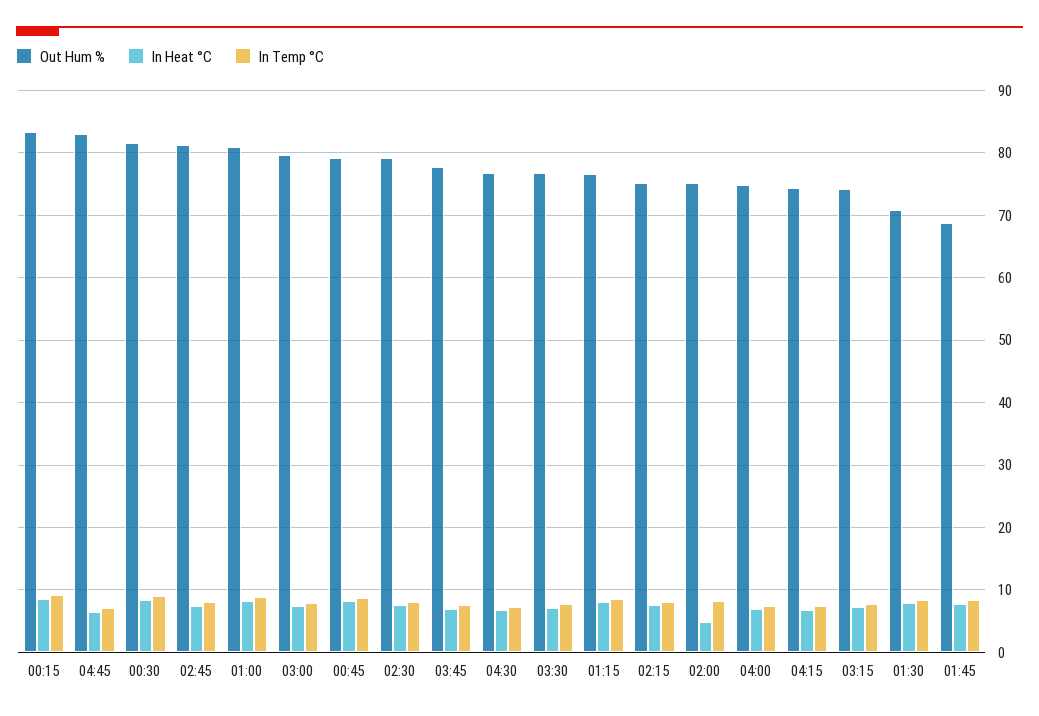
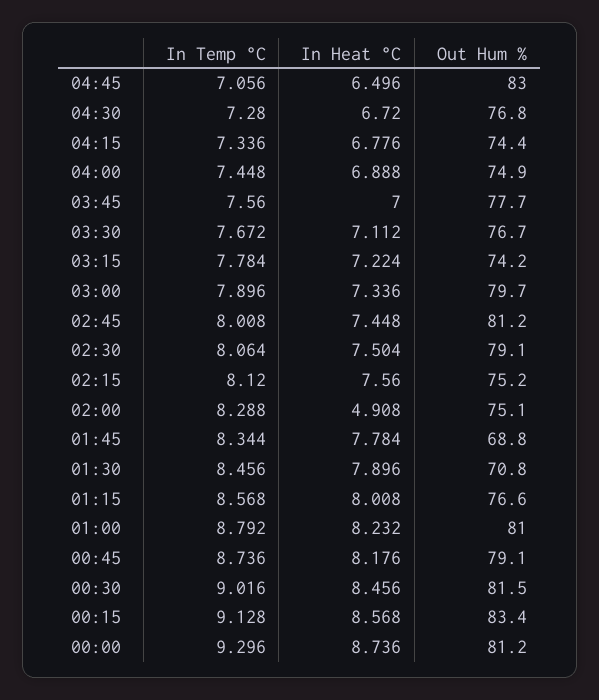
  {
    "Out Hum %": {
      "00:15": 83.4,
      "04:45": 83,
      "00:30": 81.5,
      "02:45": 81.2,
      "01:00": 81,
      "03:00": 79.7,
      "00:45": 79.1,
      "02:30": 79.1,
      "03:45": 77.7,
      "04:30": 76.8,
      "03:30": 76.7,
      "01:15": 76.6,
      "02:15": 75.2,
      "02:00": 75.1,
      "04:00": 74.9,
      "04:15": 74.4,
      "03:15": 74.2,
      "01:30": 70.8,
-     "01:45": 68.8
+     "01:45": 68.8,
+     "00:00": 81.2
    },
    "In Heat °C": {
      "00:15": 8.568,
      "04:45": 6.496,
      "00:30": 8.456,
      "02:45": 7.448,
      "01:00": 8.232,
      "03:00": 7.336,
      "00:45": 8.176,
      "02:30": 7.504,
      "03:45": 7,
      "04:30": 6.72,
      "03:30": 7.112,
      "01:15": 8.008,
      "02:15": 7.56,
      "02:00": 4.908,
      "04:00": 6.888,
      "04:15": 6.776,
      "03:15": 7.224,
      "01:30": 7.896,
-     "01:45": 7.784
+     "01:45": 7.784,
+     "00:00": 8.736
    },
    "In Temp °C": {
      "00:15": 9.128,
      "04:45": 7.056,
      "00:30": 9.016,
      "02:45": 8.008,
      "01:00": 8.792,
      "03:00": 7.896,
      "00:45": 8.736,
      "02:30": 8.064,
      "03:45": 7.56,
      "04:30": 7.28,
      "03:30": 7.672,
      "01:15": 8.568,
      "02:15": 8.12,
      "02:00": 8.288,
      "04:00": 7.448,
      "04:15": 7.336,
      "03:15": 7.784,
      "01:30": 8.456,
-     "01:45": 8.344
+     "01:45": 8.344,
+     "00:00": 9.296
    }
  }

